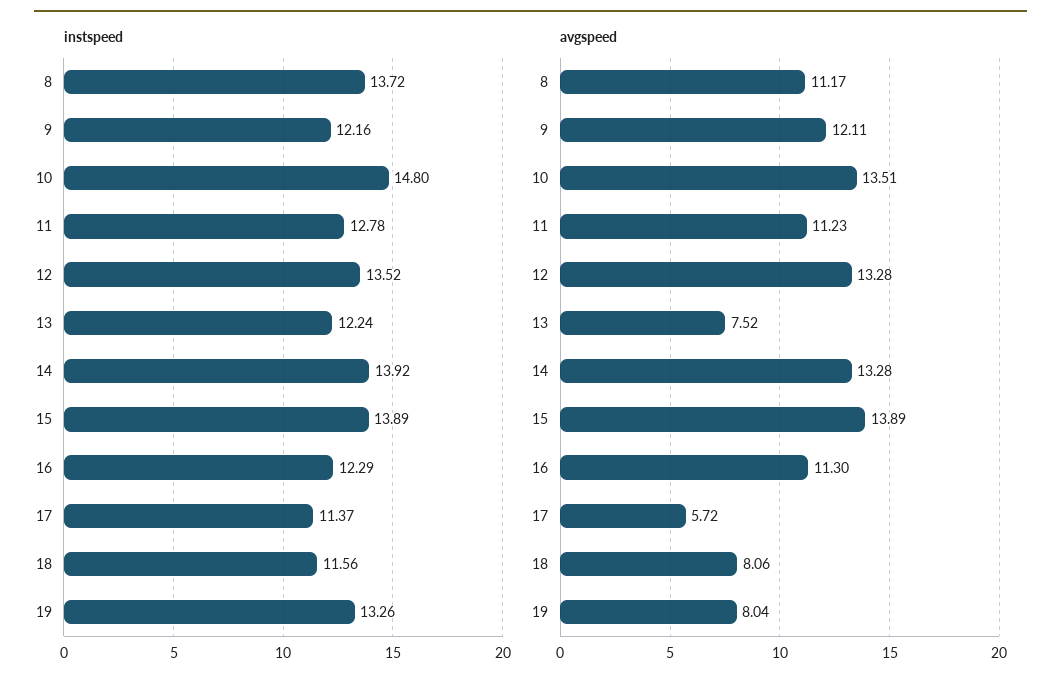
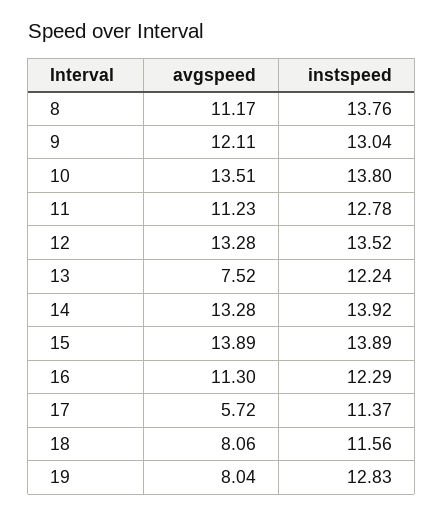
  {
    "instspeed": {
-     "8": 13.72,
+     "8": 13.76,
-     "9": 12.16,
+     "9": 13.04,
-     "10": 14.8,
+     "10": 13.8,
      "11": 12.78,
      "12": 13.52,
      "13": 12.24,
      "14": 13.92,
      "15": 13.89,
      "16": 12.29,
      "17": 11.37,
      "18": 11.56,
-     "19": 13.26
+     "19": 12.83
    },
    "avgspeed": {
      "8": 11.17,
      "9": 12.11,
      "10": 13.51,
      "11": 11.23,
      "12": 13.28,
      "13": 7.52,
      "14": 13.28,
      "15": 13.89,
      "16": 11.3,
      "17": 5.72,
      "18": 8.06,
      "19": 8.04
    }
  }

